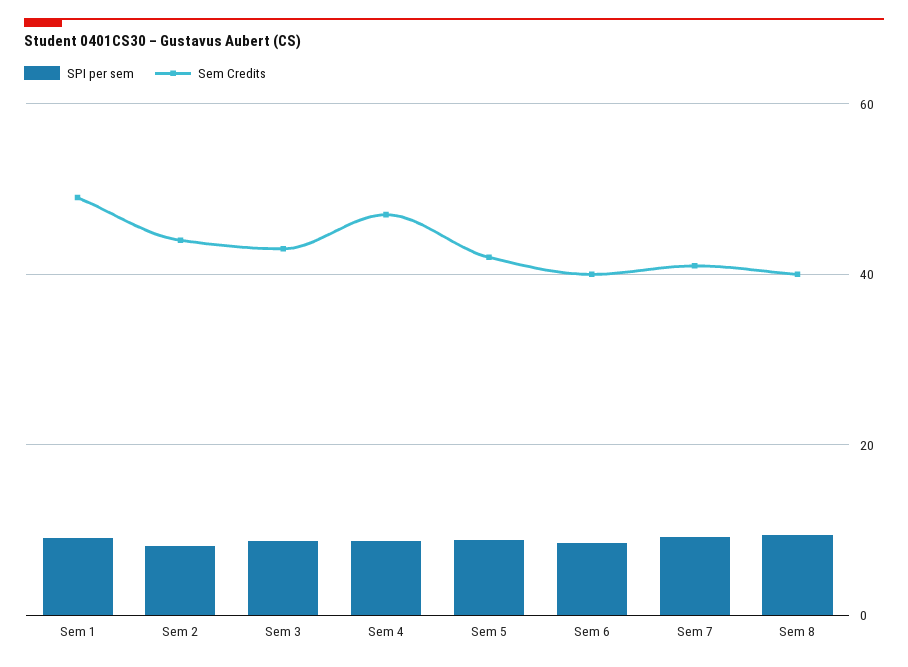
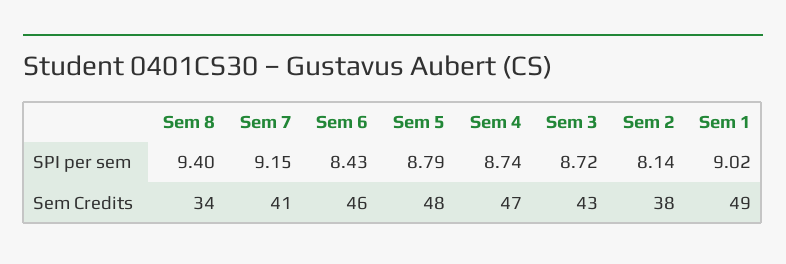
  {
    "SPI per sem": {
      "Sem 1": 9.02,
      "Sem 2": 8.14,
      "Sem 3": 8.72,
      "Sem 4": 8.74,
      "Sem 5": 8.79,
      "Sem 6": 8.43,
      "Sem 7": 9.15,
      "Sem 8": 9.4
    },
    "Sem Credits": {
      "Sem 1": 49,
-     "Sem 2": 44,
+     "Sem 2": 38,
      "Sem 3": 43,
      "Sem 4": 47,
-     "Sem 5": 42,
+     "Sem 5": 48,
-     "Sem 6": 40,
+     "Sem 6": 46,
      "Sem 7": 41,
-     "Sem 8": 40
+     "Sem 8": 34
    }
  }

